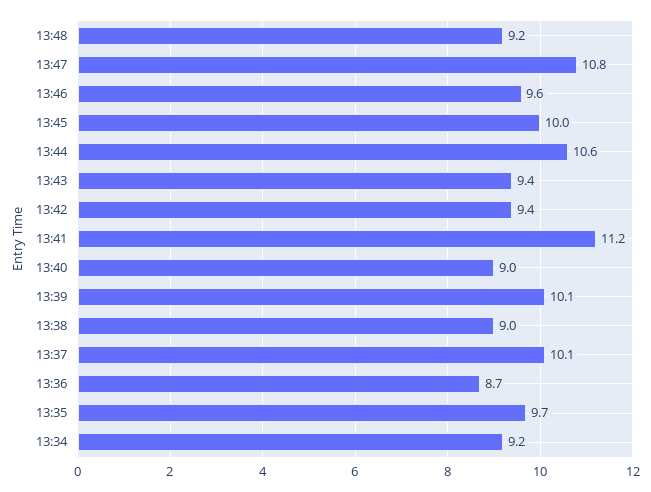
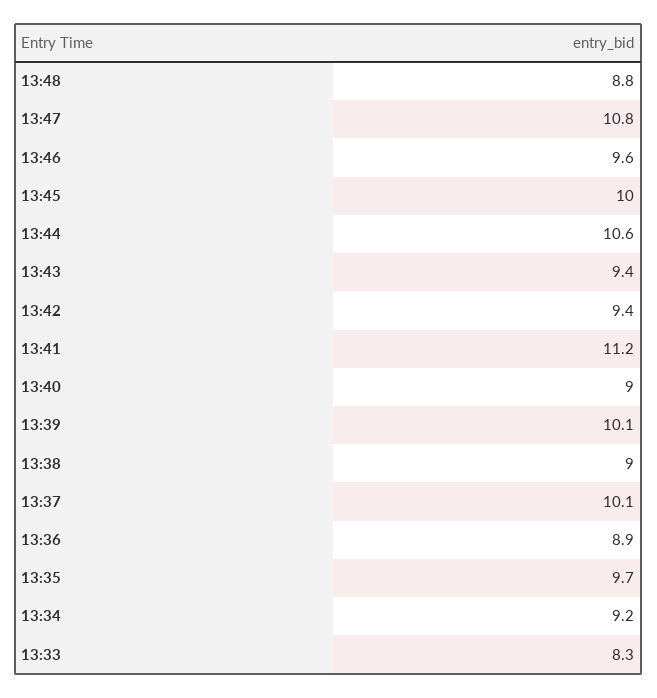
  {
-   "13:48": 9.2,
+   "13:48": 8.8,
    "13:47": 10.8,
    "13:46": 9.6,
    "13:45": 10,
    "13:44": 10.6,
    "13:43": 9.4,
    "13:42": 9.4,
    "13:41": 11.2,
    "13:40": 9,
    "13:39": 10.1,
    "13:38": 9,
    "13:37": 10.1,
-   "13:36": 8.7,
+   "13:36": 8.9,
    "13:35": 9.7,
-   "13:34": 9.2
+   "13:34": 9.2,
+   "13:33": 8.3
  }

